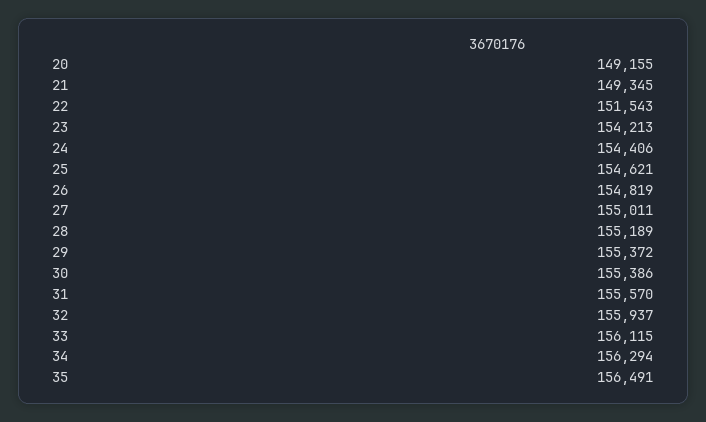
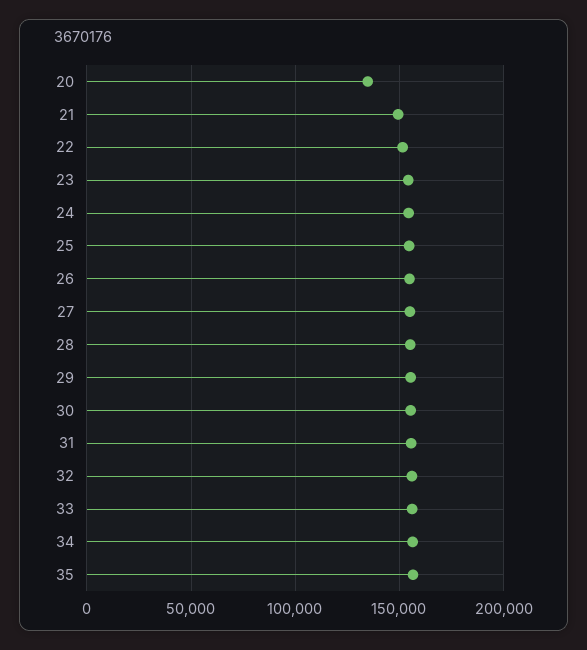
  {
-   "20": 149155,
+   "20": 135000,
    "21": 149345,
    "22": 151543,
    "23": 154213,
    "24": 154406,
    "25": 154621,
    "26": 154819,
    "27": 155011,
    "28": 155189,
    "29": 155372,
    "30": 155386,
    "31": 155570,
    "32": 155937,
    "33": 156115,
    "34": 156294,
    "35": 156491
  }

